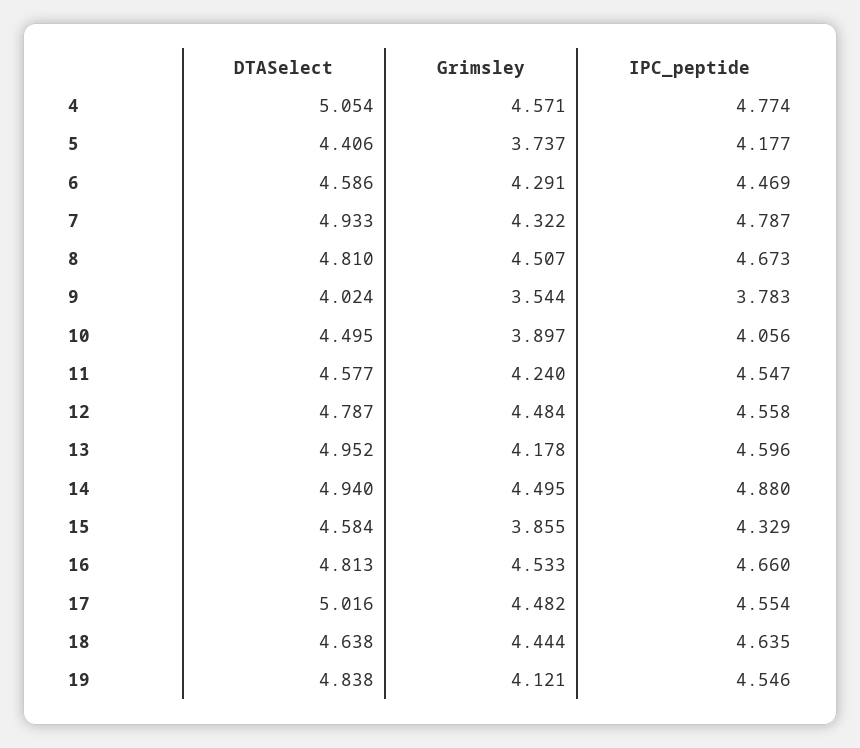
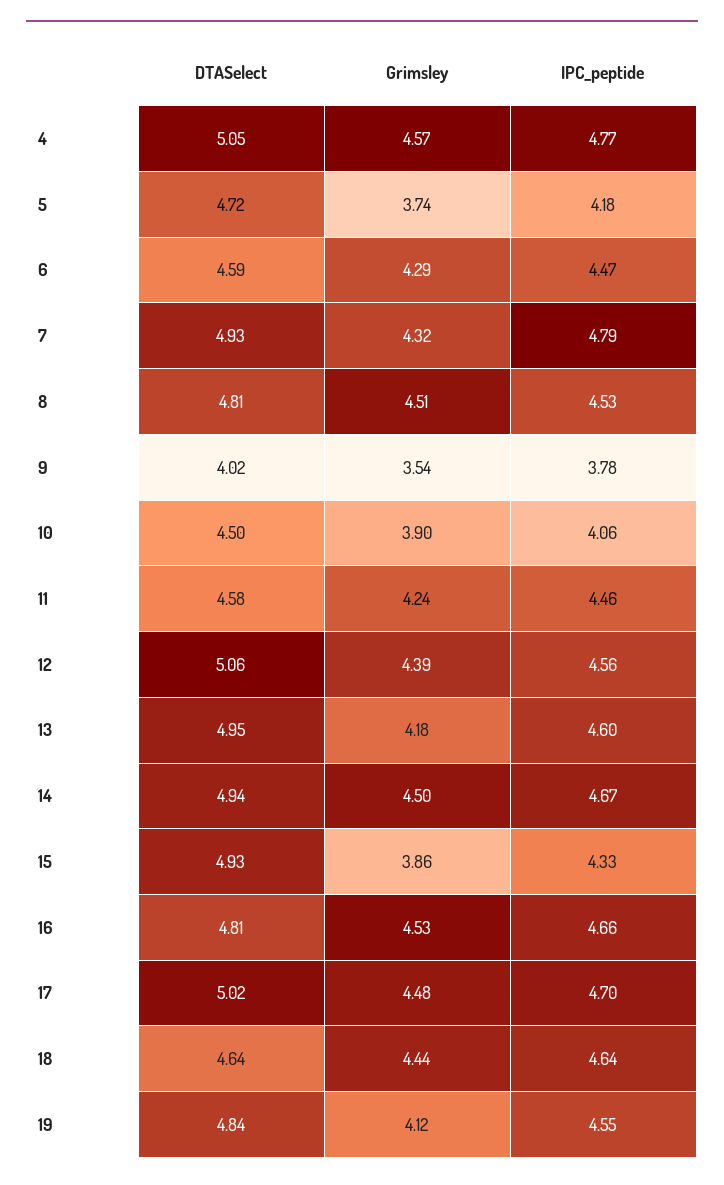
  {
    "DTASelect": {
      "4": 5.054,
-     "5": 4.406,
+     "5": 4.72,
      "6": 4.586,
      "7": 4.933,
      "8": 4.81,
      "9": 4.024,
      "10": 4.495,
      "11": 4.577,
-     "12": 4.787,
+     "12": 5.06,
      "13": 4.952,
      "14": 4.94,
-     "15": 4.584,
+     "15": 4.93,
      "16": 4.813,
      "17": 5.016,
      "18": 4.638,
      "19": 4.838
    },
    "Grimsley": {
      "4": 4.571,
      "5": 3.737,
      "6": 4.291,
      "7": 4.322,
      "8": 4.507,
      "9": 3.544,
      "10": 3.897,
      "11": 4.24,
-     "12": 4.484,
+     "12": 4.39,
      "13": 4.178,
      "14": 4.495,
      "15": 3.855,
      "16": 4.533,
      "17": 4.482,
      "18": 4.444,
      "19": 4.121
    },
    "IPC_peptide": {
      "4": 4.774,
      "5": 4.177,
      "6": 4.469,
      "7": 4.787,
-     "8": 4.673,
+     "8": 4.53,
      "9": 3.783,
      "10": 4.056,
-     "11": 4.547,
+     "11": 4.46,
      "12": 4.558,
      "13": 4.596,
-     "14": 4.88,
+     "14": 4.67,
      "15": 4.329,
      "16": 4.66,
-     "17": 4.554,
+     "17": 4.7,
      "18": 4.635,
      "19": 4.546
    }
  }

